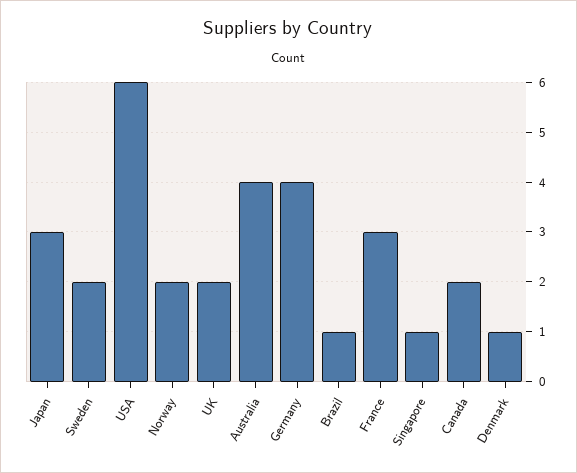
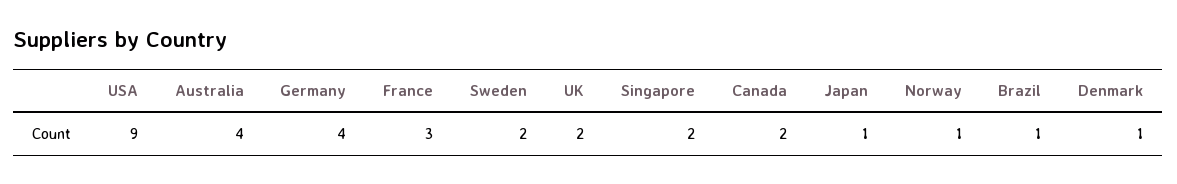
  {
-   "Japan": 3,
+   "Japan": 1,
    "Sweden": 2,
-   "USA": 6,
+   "USA": 9,
-   "Norway": 2,
+   "Norway": 1,
    "UK": 2,
    "Australia": 4,
    "Germany": 4,
    "Brazil": 1,
    "France": 3,
-   "Singapore": 1,
+   "Singapore": 2,
    "Canada": 2,
    "Denmark": 1
  }

